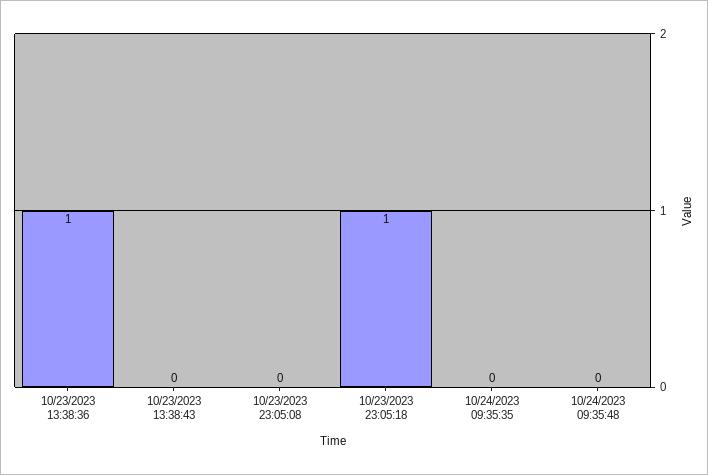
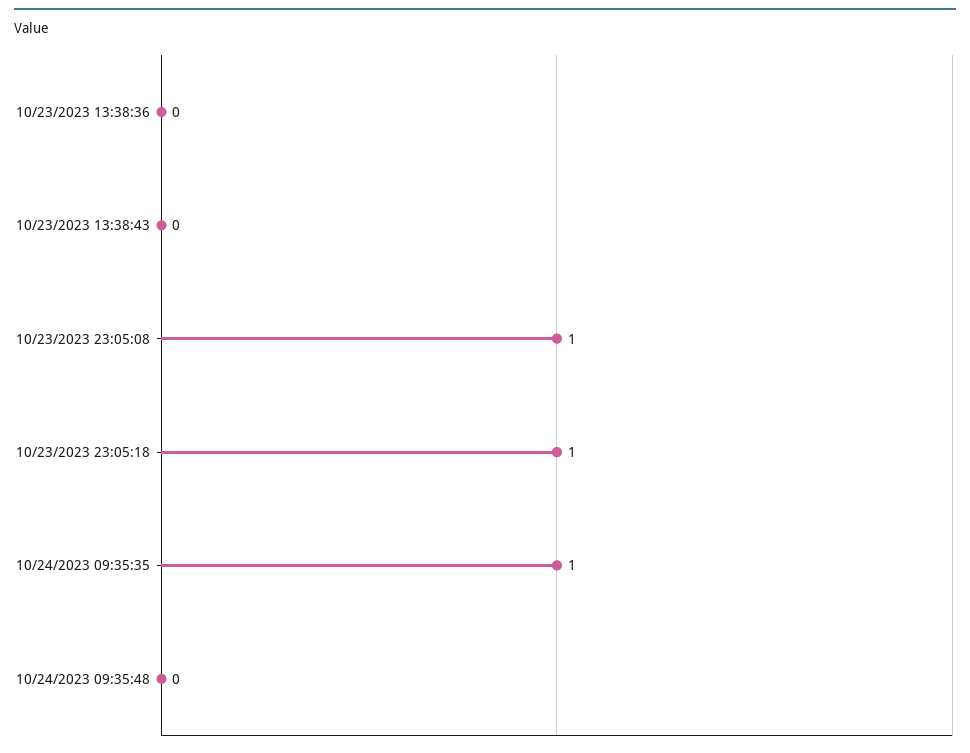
  {
-   "10/23/2023 13:38:36": 1,
+   "10/23/2023 13:38:36": 0,
    "10/23/2023 13:38:43": 0,
-   "10/23/2023 23:05:08": 0,
+   "10/23/2023 23:05:08": 1,
    "10/23/2023 23:05:18": 1,
-   "10/24/2023 09:35:35": 0,
+   "10/24/2023 09:35:35": 1,
    "10/24/2023 09:35:48": 0
  }

